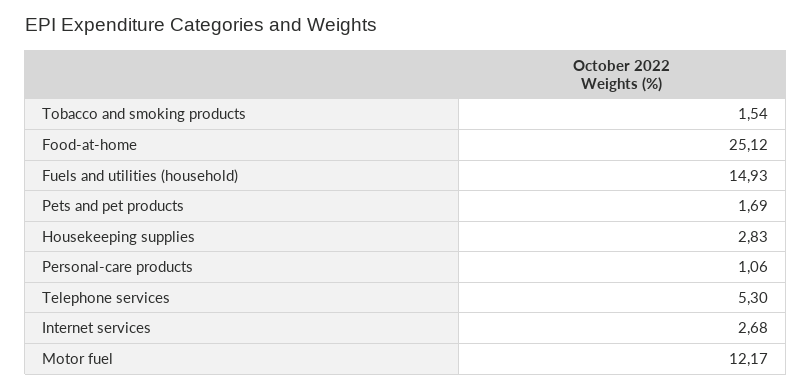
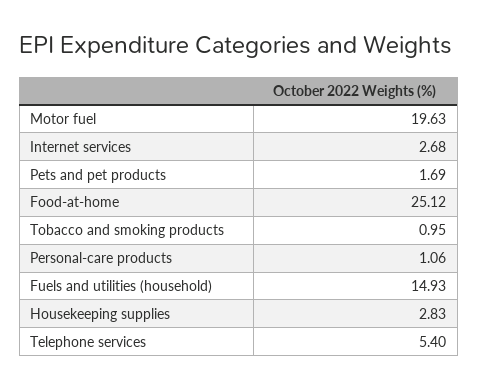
  {
-   "Tobacco and smoking products": 1.54,
+   "Tobacco and smoking products": 0.95,
    "Food-at-home": 25.12,
    "Fuels and utilities (household)": 14.93,
    "Pets and pet products": 1.69,
    "Housekeeping supplies": 2.83,
    "Personal-care products": 1.06,
-   "Telephone services": 5.3,
+   "Telephone services": 5.4,
    "Internet services": 2.68,
-   "Motor fuel": 12.17
+   "Motor fuel": 19.63
  }

